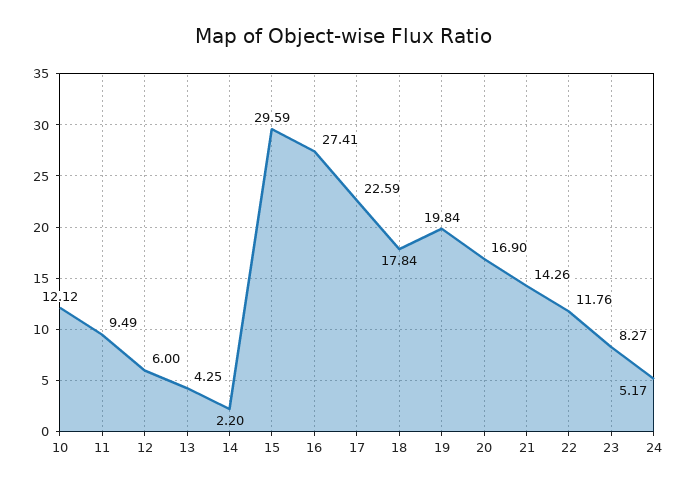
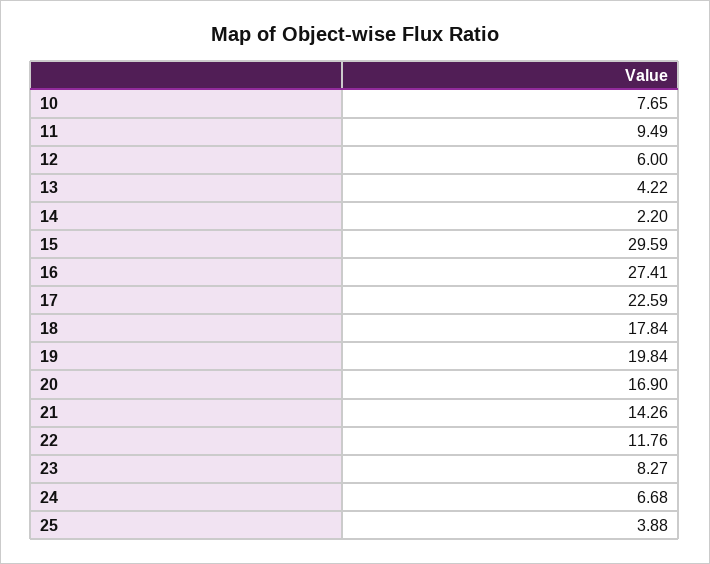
  {
-   "10": 12.12,
+   "10": 7.65,
    "11": 9.49,
    "12": 6,
-   "13": 4.25,
+   "13": 4.22,
    "14": 2.2,
    "15": 29.59,
    "16": 27.41,
    "17": 22.59,
    "18": 17.84,
    "19": 19.84,
    "20": 16.9,
    "21": 14.26,
    "22": 11.76,
    "23": 8.27,
-   "24": 5.17
+   "24": 6.68,
+   "25": 3.88
  }

